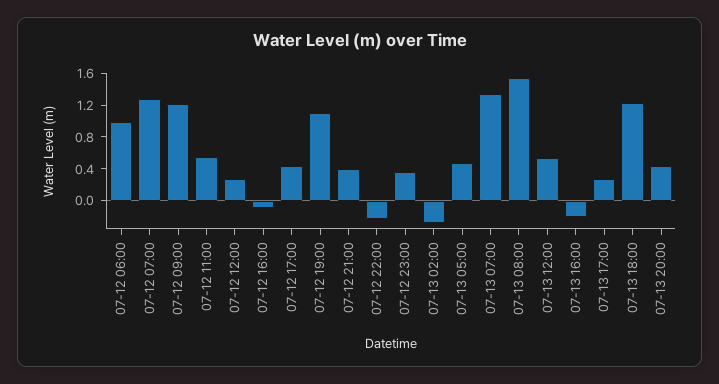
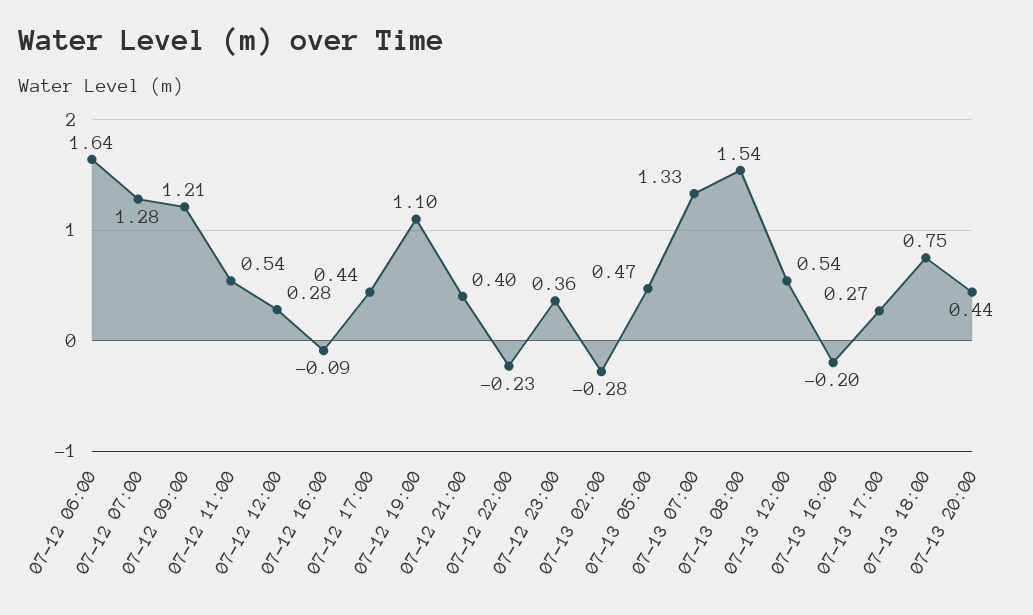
  {
-   "07-12 06:00": 1,
+   "07-12 06:00": 1.64,
    "07-12 07:00": 1.28,
    "07-12 09:00": 1.21,
    "07-12 11:00": 0.54,
    "07-12 12:00": 0.28,
    "07-12 16:00": -0.09,
    "07-12 17:00": 0.44,
    "07-12 19:00": 1.1,
    "07-12 21:00": 0.4,
    "07-12 22:00": -0.23,
    "07-12 23:00": 0.36,
    "07-13 02:00": -0.28,
    "07-13 05:00": 0.47,
    "07-13 07:00": 1.33,
    "07-13 08:00": 1.54,
    "07-13 12:00": 0.54,
    "07-13 16:00": -0.2,
    "07-13 17:00": 0.27,
-   "07-13 18:00": 1.2,
+   "07-13 18:00": 0.75,
    "07-13 20:00": 0.44
  }

